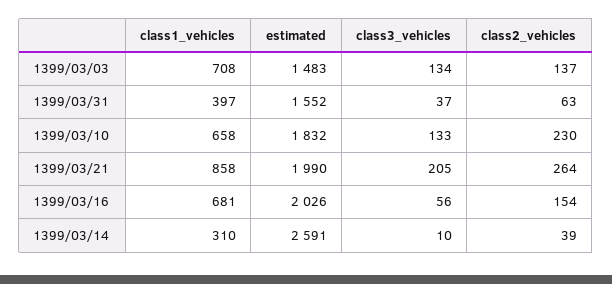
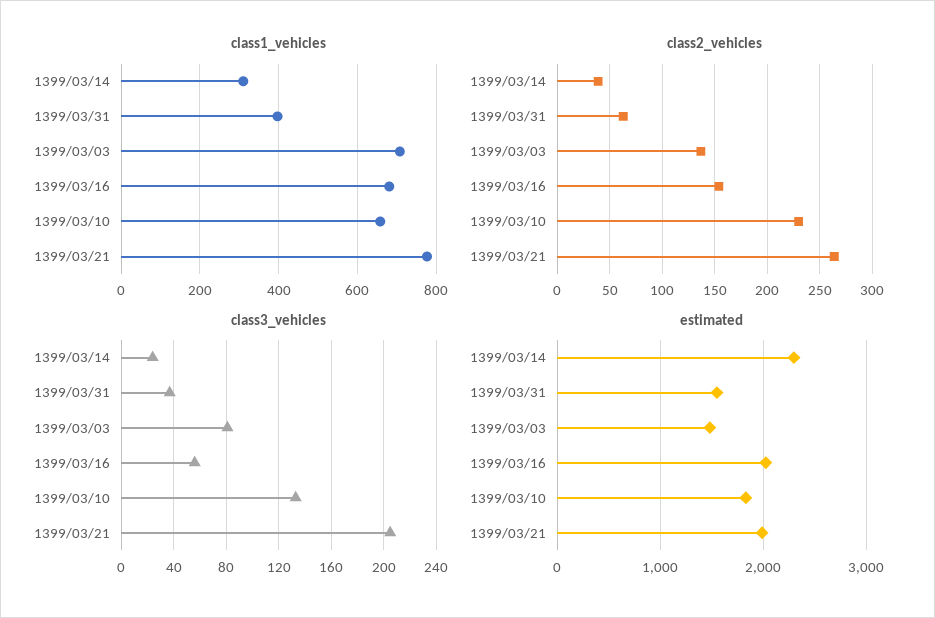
  {
    "class1_vehicles": {
      "1399/03/03": 708,
      "1399/03/31": 397,
      "1399/03/10": 658,
-     "1399/03/21": 858,
+     "1399/03/21": 780,
      "1399/03/16": 681,
      "1399/03/14": 310
    },
    "estimated": {
      "1399/03/03": 1483,
      "1399/03/31": 1552,
      "1399/03/10": 1832,
      "1399/03/21": 1990,
      "1399/03/16": 2026,
-     "1399/03/14": 2591
+     "1399/03/14": 2300
    },
    "class3_vehicles": {
-     "1399/03/03": 134,
+     "1399/03/03": 80,
      "1399/03/31": 37,
      "1399/03/10": 133,
      "1399/03/21": 205,
      "1399/03/16": 56,
-     "1399/03/14": 10
+     "1399/03/14": 25
    },
    "class2_vehicles": {
      "1399/03/03": 137,
      "1399/03/31": 63,
      "1399/03/10": 230,
      "1399/03/21": 264,
      "1399/03/16": 154,
      "1399/03/14": 39
    }
  }

